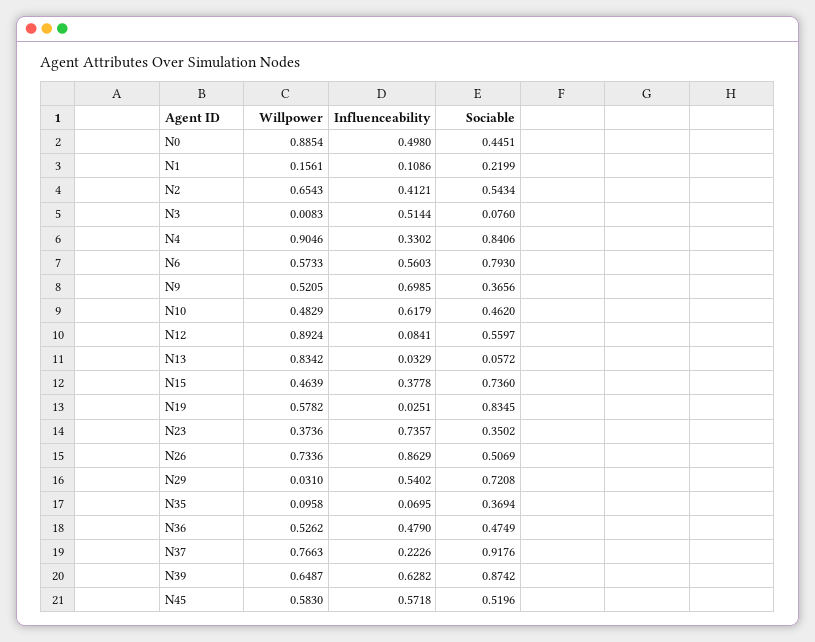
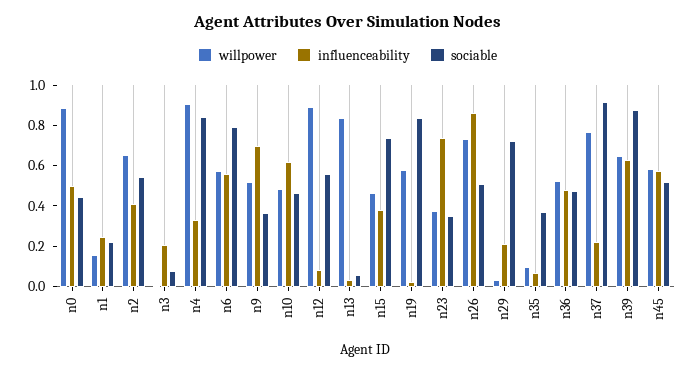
  {
    "Willpower": {
      "N0": 0.8854,
      "N1": 0.1561,
      "N2": 0.6543,
      "N3": 0.0083,
      "N4": 0.9046,
      "N6": 0.5733,
      "N9": 0.5205,
      "N10": 0.4829,
      "N12": 0.8924,
      "N13": 0.8342,
      "N15": 0.4639,
      "N19": 0.5782,
      "N23": 0.3736,
      "N26": 0.7336,
      "N29": 0.031,
      "N35": 0.0958,
      "N36": 0.5262,
      "N37": 0.7663,
      "N39": 0.6487,
      "N45": 0.583
    },
    "Influenceability": {
      "N0": 0.498,
-     "N1": 0.1086,
+     "N1": 0.25,
      "N2": 0.4121,
-     "N3": 0.5144,
+     "N3": 0.2,
      "N4": 0.3302,
      "N6": 0.5603,
      "N9": 0.6985,
      "N10": 0.6179,
      "N12": 0.0841,
      "N13": 0.0329,
      "N15": 0.3778,
      "N19": 0.0251,
      "N23": 0.7357,
      "N26": 0.8629,
-     "N29": 0.5402,
+     "N29": 0.2,
      "N35": 0.0695,
      "N36": 0.479,
      "N37": 0.2226,
      "N39": 0.6282,
      "N45": 0.5718
    },
    "Sociable": {
      "N0": 0.4451,
      "N1": 0.2199,
      "N2": 0.5434,
      "N3": 0.076,
      "N4": 0.8406,
      "N6": 0.793,
      "N9": 0.3656,
      "N10": 0.462,
      "N12": 0.5597,
      "N13": 0.0572,
      "N15": 0.736,
      "N19": 0.8345,
      "N23": 0.3502,
      "N26": 0.5069,
      "N29": 0.7208,
      "N35": 0.3694,
      "N36": 0.4749,
      "N37": 0.9176,
      "N39": 0.8742,
      "N45": 0.5196
    }
  }

